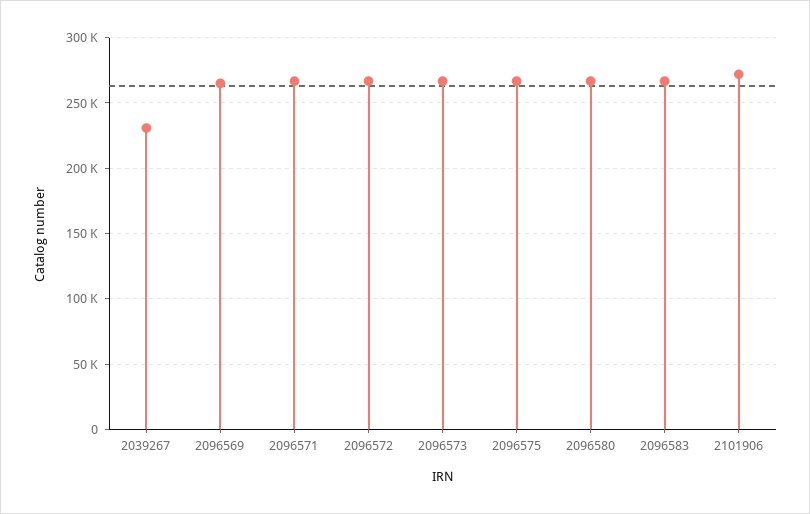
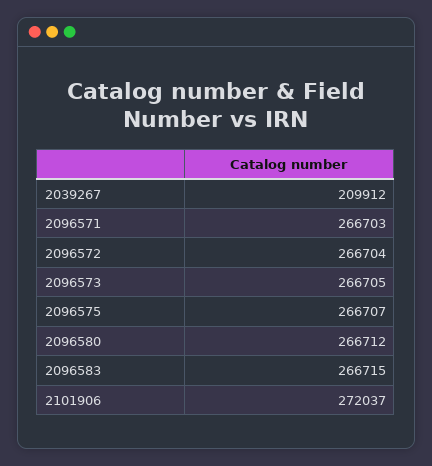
  {
-   "2039267": 230000,
+   "2039267": 209912,
-   "2096569": 265000,
    "2096571": 266703,
    "2096572": 266704,
    "2096573": 266705,
    "2096575": 266707,
    "2096580": 266712,
    "2096583": 266715,
    "2101906": 272037
  }

